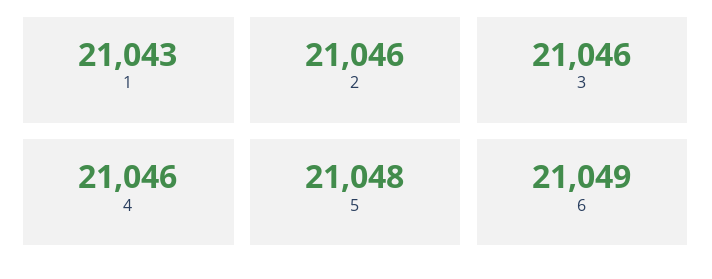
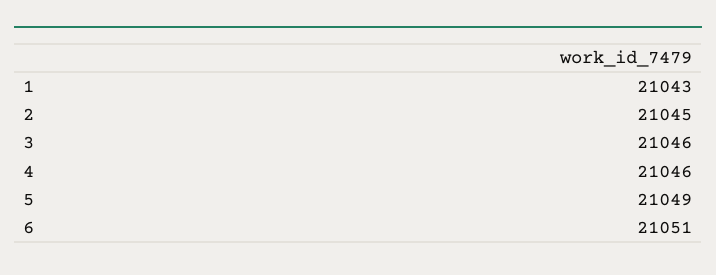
  {
    "1": 21043,
-   "2": 21046,
+   "2": 21045,
    "3": 21046,
    "4": 21046,
-   "5": 21048,
+   "5": 21049,
-   "6": 21049
+   "6": 21051
  }

